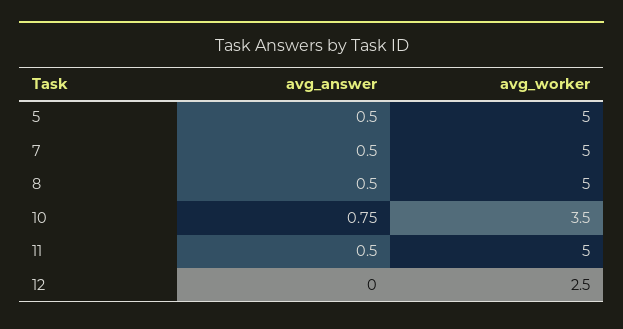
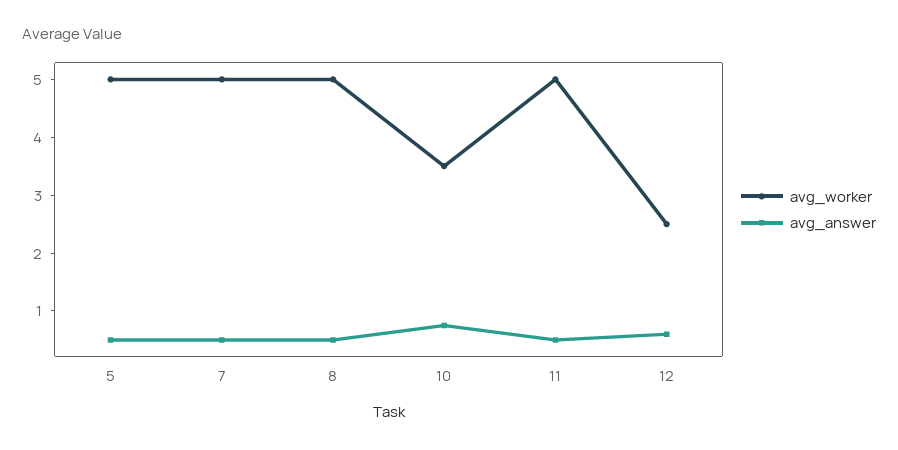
  {
    "avg_answer": {
      "5": 0.5,
      "7": 0.5,
      "8": 0.5,
      "10": 0.75,
      "11": 0.5,
-     "12": 0
+     "12": 0.6
    },
    "avg_worker": {
      "5": 5,
      "7": 5,
      "8": 5,
      "10": 3.5,
      "11": 5,
      "12": 2.5
    }
  }

